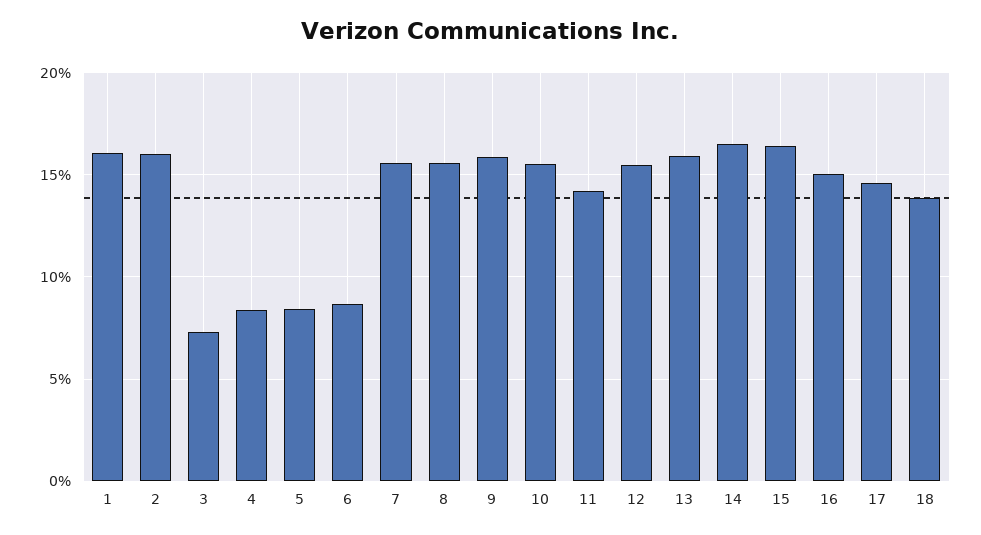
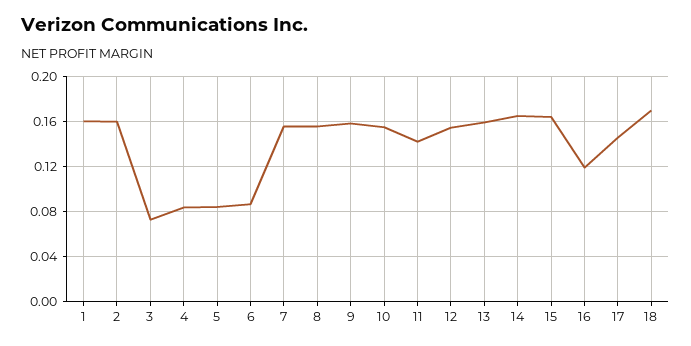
  {
    "1": 0.16,
    "2": 0.16,
    "3": 0.075,
    "4": 0.085,
    "5": 0.085,
    "6": 0.085,
    "7": 0.155,
    "8": 0.155,
    "9": 0.16,
    "10": 0.155,
    "11": 0.14,
    "12": 0.155,
    "13": 0.16,
    "14": 0.165,
    "15": 0.165,
-   "16": 0.15,
+   "16": 0.12,
    "17": 0.145,
-   "18": 0.14
+   "18": 0.17
  }

